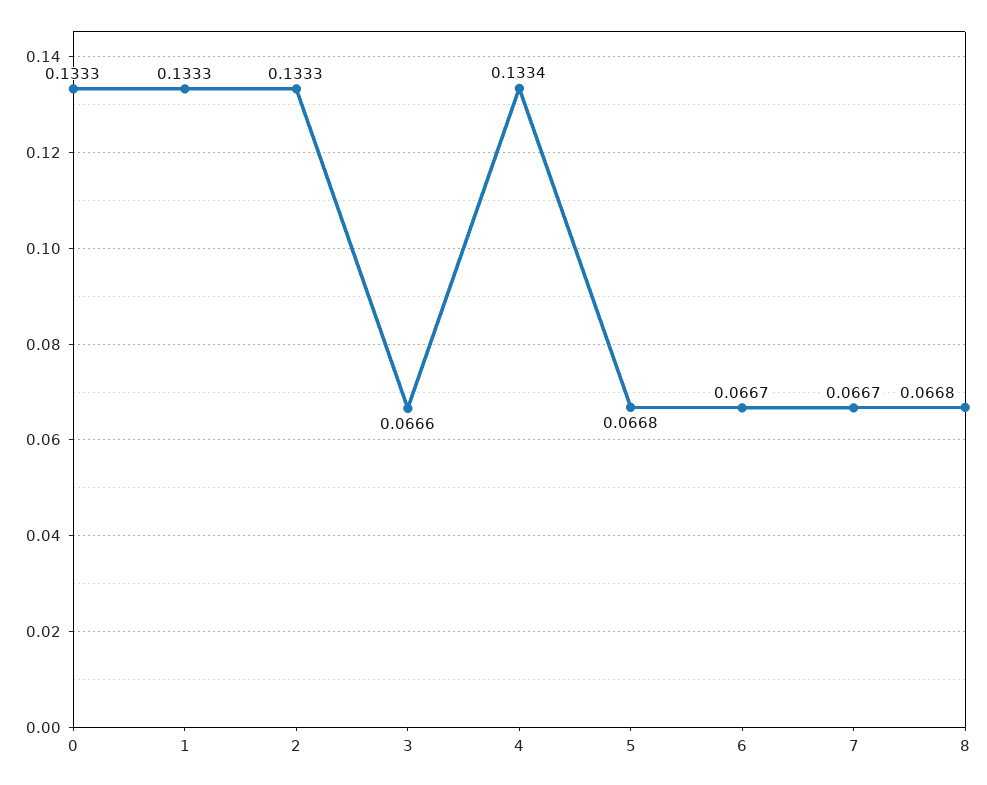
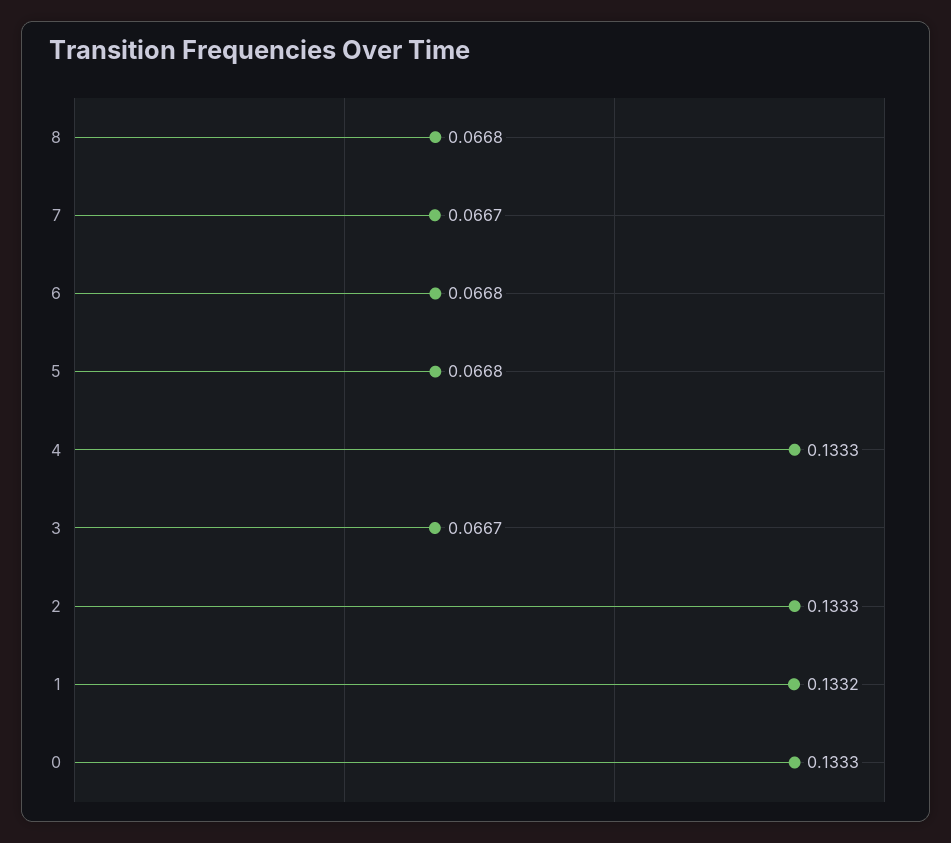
  {
    "0": 0.1333,
-   "1": 0.1333,
+   "1": 0.1332,
    "2": 0.1333,
-   "3": 0.0666,
+   "3": 0.0667,
-   "4": 0.1334,
+   "4": 0.1333,
    "5": 0.0668,
-   "6": 0.0667,
+   "6": 0.0668,
    "7": 0.0667,
    "8": 0.0668
  }

